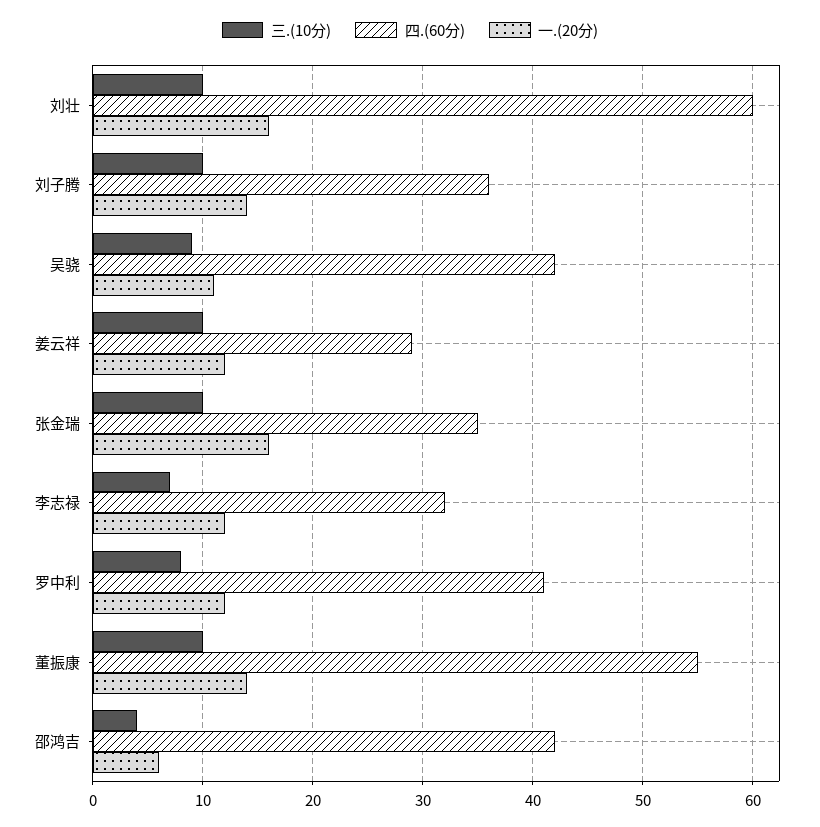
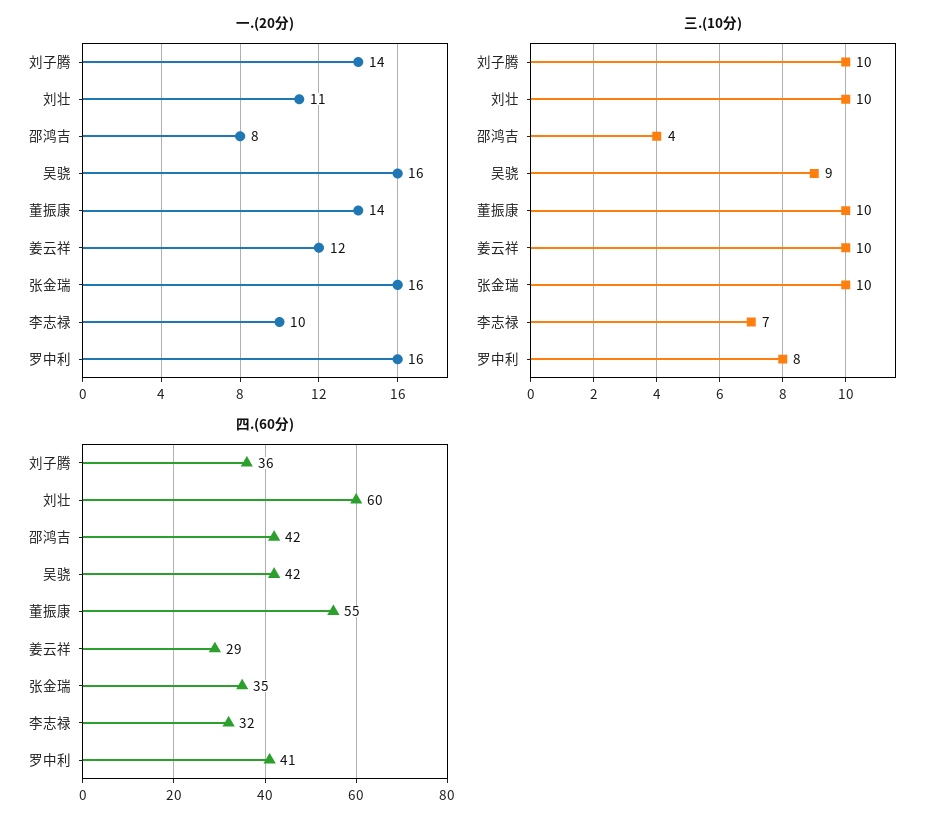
  {
    "三.(10分)": {
      "刘壮": 10,
      "刘子腾": 10,
      "吴骁": 9,
      "姜云祥": 10,
      "张金瑞": 10,
      "李志禄": 7,
      "罗中利": 8,
      "董振康": 10,
      "邵鸿吉": 4
    },
    "四.(60分)": {
      "刘壮": 60,
      "刘子腾": 36,
      "吴骁": 42,
      "姜云祥": 29,
      "张金瑞": 35,
      "李志禄": 32,
      "罗中利": 41,
      "董振康": 55,
      "邵鸿吉": 42
    },
    "一.(20分)": {
-     "刘壮": 16,
+     "刘壮": 11,
      "刘子腾": 14,
-     "吴骁": 11,
+     "吴骁": 16,
      "姜云祥": 12,
      "张金瑞": 16,
-     "李志禄": 12,
+     "李志禄": 10,
-     "罗中利": 12,
+     "罗中利": 16,
      "董振康": 14,
-     "邵鸿吉": 6
+     "邵鸿吉": 8
    }
  }

